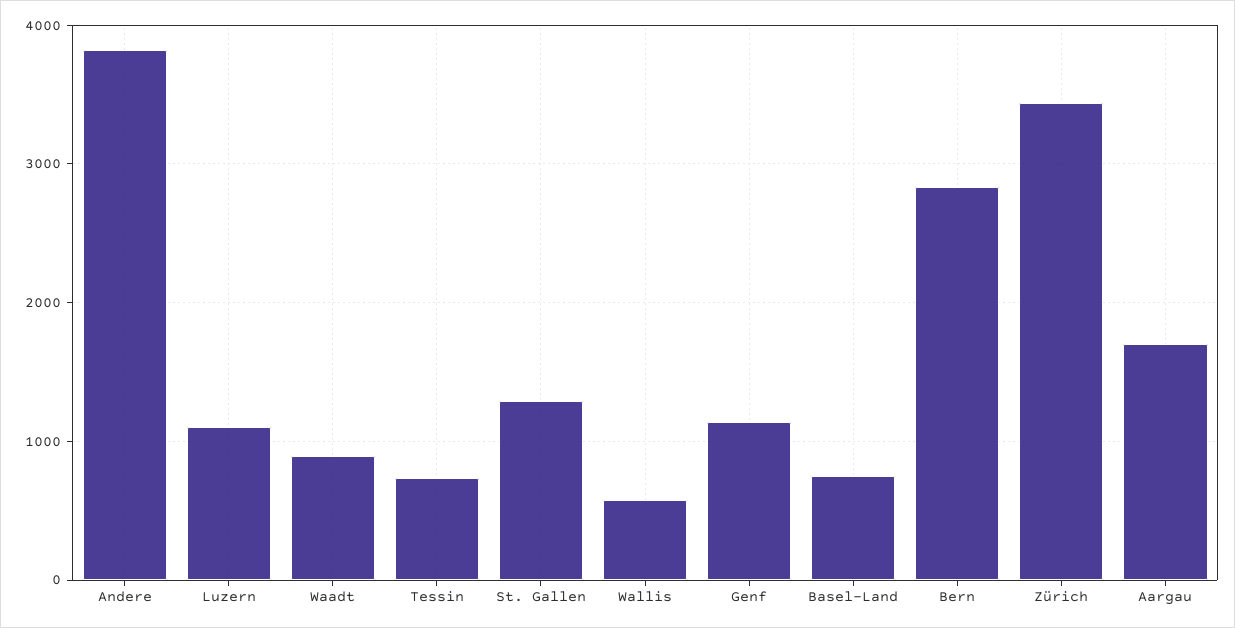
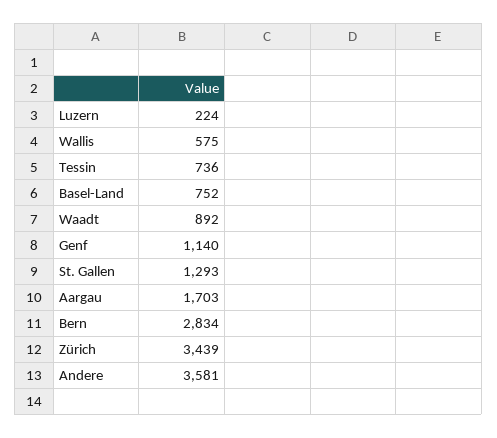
  {
-   "Andere": 3800,
+   "Andere": 3581,
-   "Luzern": 1100,
+   "Luzern": 224,
    "Waadt": 892,
    "Tessin": 736,
    "St. Gallen": 1293,
    "Wallis": 575,
    "Genf": 1140,
    "Basel-Land": 752,
    "Bern": 2834,
    "Zürich": 3439,
    "Aargau": 1703
  }

